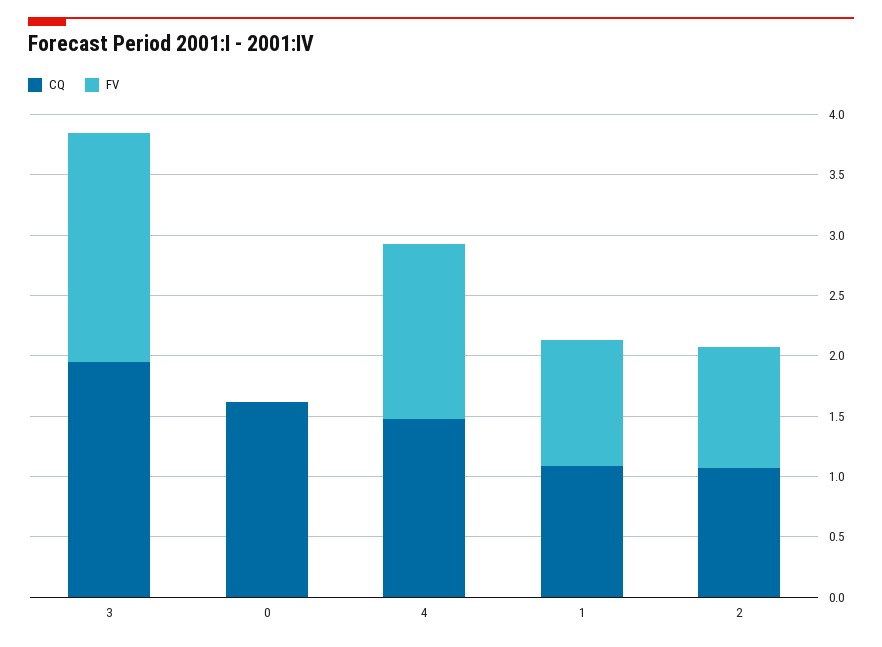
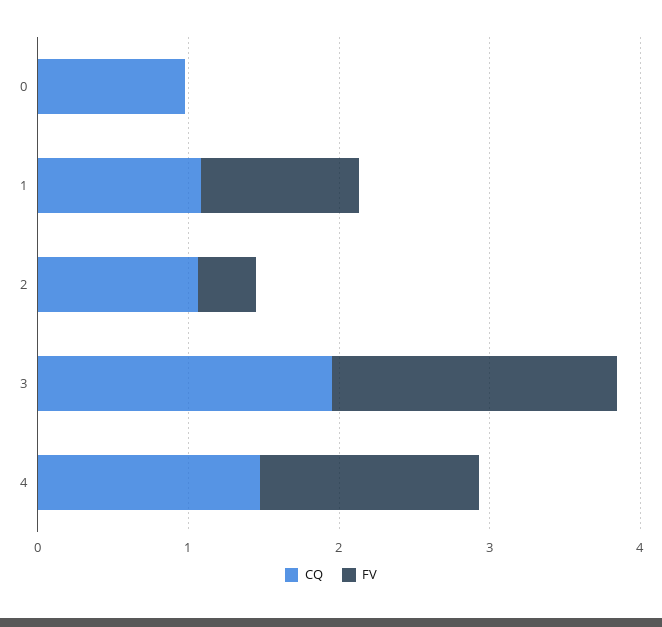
  {
    "CQ": {
      "3": 2,
-     "0": 1.6,
+     "0": 1,
      "4": 1.5,
      "1": 1.1,
      "2": 1.1
    },
    "FV": {
      "3": 1.9,
      "0": 0,
      "4": 1.5,
      "1": 1,
-     "2": 1
+     "2": 0.4
    }
  }

